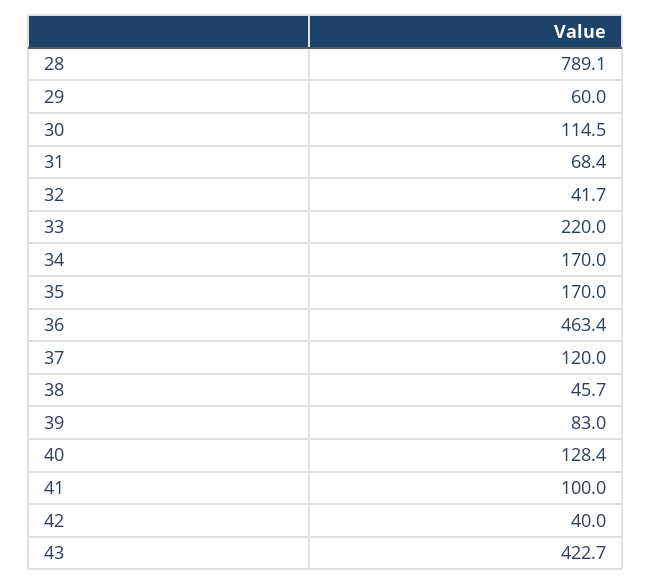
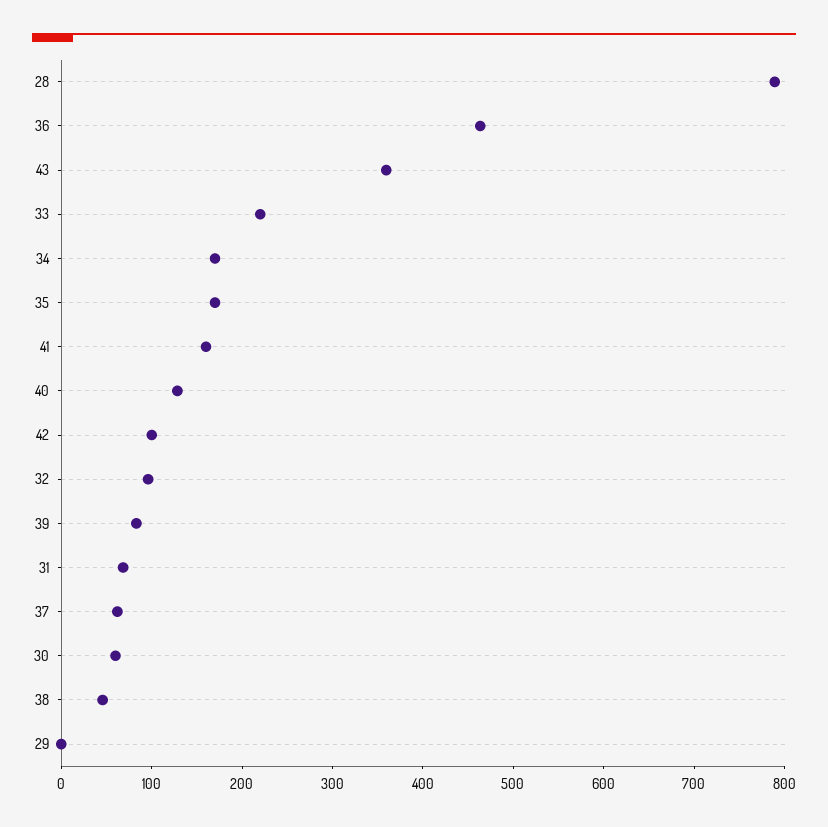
  {
    "28": 789.1,
-   "29": 60,
+   "29": 0,
-   "30": 114.5,
+   "30": 60,
    "31": 68.4,
-   "32": 41.7,
+   "32": 100,
    "33": 220,
    "34": 170,
    "35": 170,
    "36": 463.4,
-   "37": 120,
+   "37": 60,
    "38": 45.7,
    "39": 83,
    "40": 128.4,
-   "41": 100,
+   "41": 160,
-   "42": 40,
+   "42": 100,
-   "43": 422.7
+   "43": 360
  }

